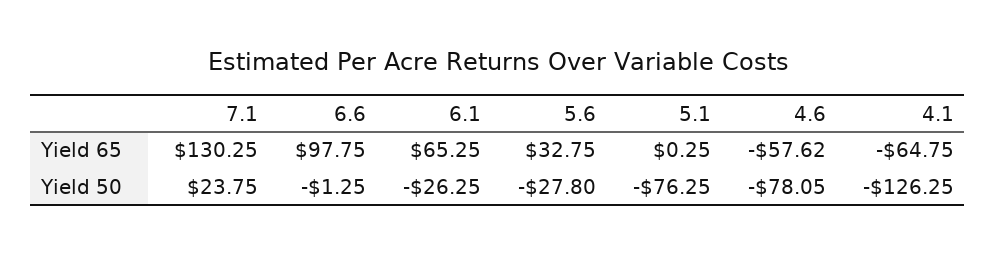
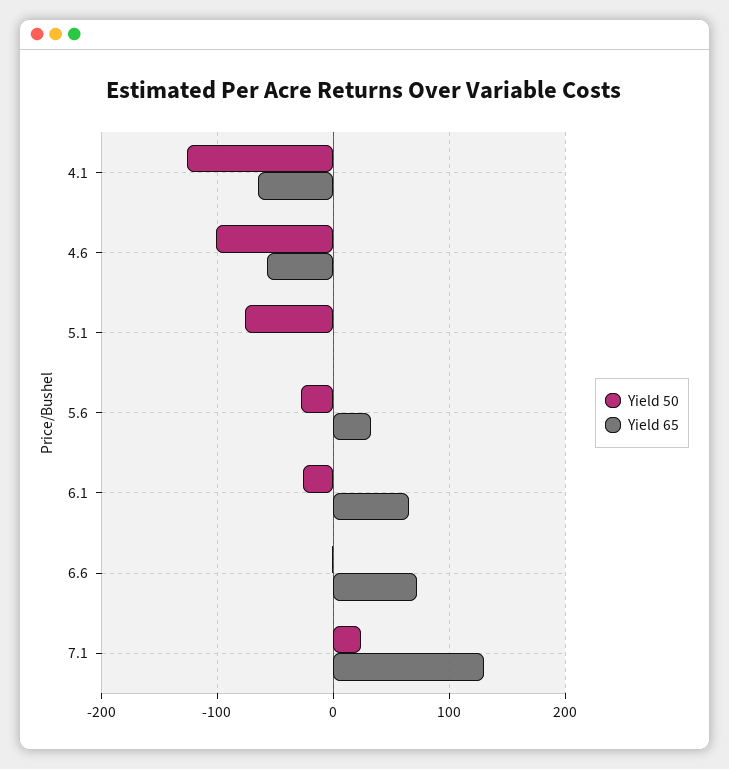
  {
    "Yield 65": {
      "7.1": 130.25,
-     "6.6": 97.75,
+     "6.6": 70,
      "6.1": 65.25,
      "5.6": 32.75,
      "5.1": 0.25,
      "4.6": -57.62,
      "4.1": -64.75
    },
    "Yield 50": {
      "7.1": 23.75,
      "6.6": -1.25,
      "6.1": -26.25,
      "5.6": -27.8,
      "5.1": -76.25,
-     "4.6": -78.05,
+     "4.6": -100,
      "4.1": -126.25
    }
  }

